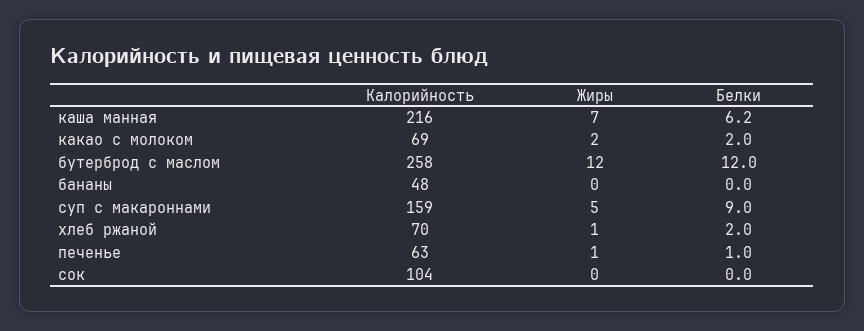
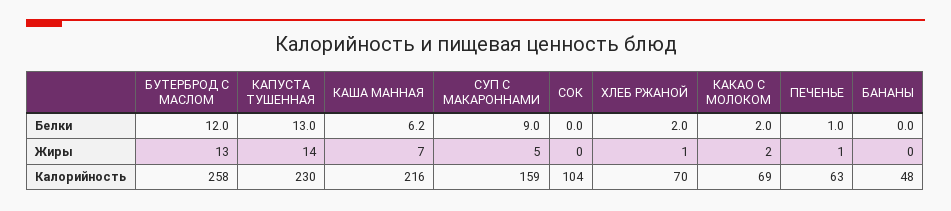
  {
    "Калорийность": {
      "каша манная": 216,
      "какао с молоком": 69,
      "бутерброд с маслом": 258,
      "бананы": 48,
      "суп с макароннами": 159,
      "хлеб ржаной": 70,
      "печенье": 63,
-     "сок": 104
+     "сок": 104,
+     "КАПУСТА ТУШЕННАЯ": 230
    },
    "Жиры": {
      "каша манная": 7,
      "какао с молоком": 2,
-     "бутерброд с маслом": 12,
+     "бутерброд с маслом": 13,
      "бананы": 0,
      "суп с макароннами": 5,
      "хлеб ржаной": 1,
      "печенье": 1,
-     "сок": 0
+     "сок": 0,
+     "КАПУСТА ТУШЕННАЯ": 14
    },
    "Белки": {
      "каша манная": 6.2,
      "какао с молоком": 2,
      "бутерброд с маслом": 12,
      "бананы": 0,
      "суп с макароннами": 9,
      "хлеб ржаной": 2,
      "печенье": 1,
-     "сок": 0
+     "сок": 0,
+     "КАПУСТА ТУШЕННАЯ": 13
    }
  }

